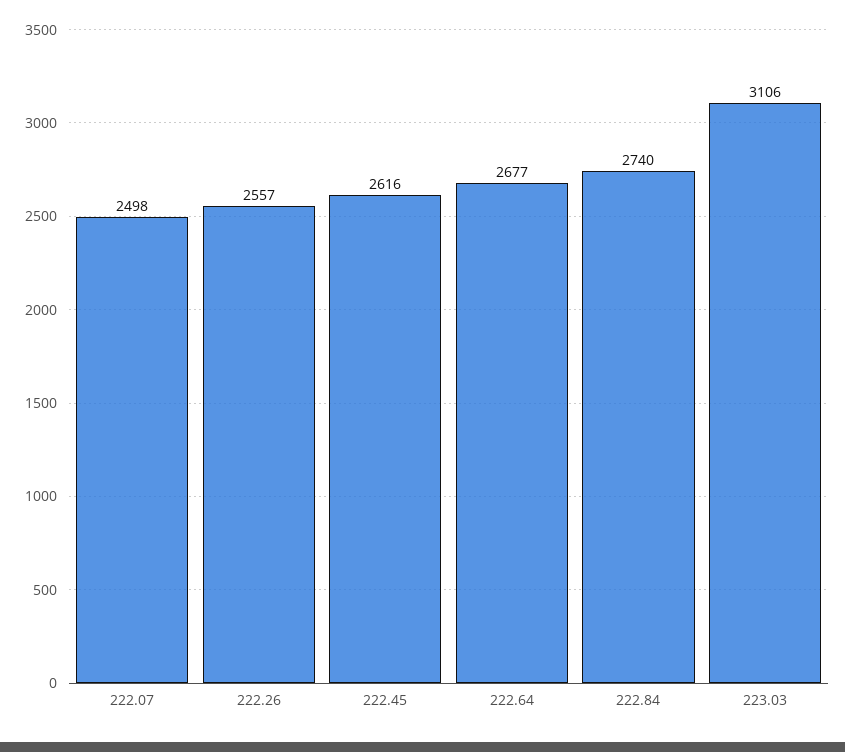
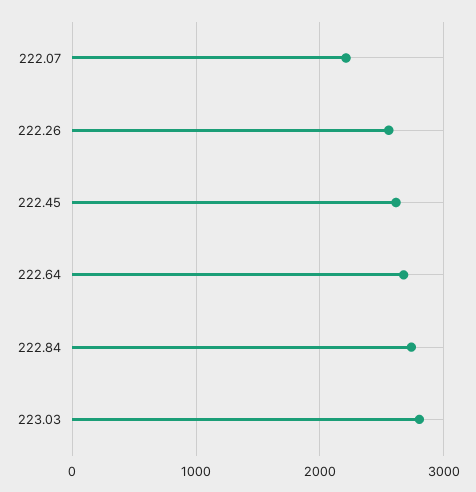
  {
-   "222.07": 2498,
+   "222.07": 2200,
    "222.26": 2557,
    "222.45": 2616,
    "222.64": 2677,
    "222.84": 2740,
-   "223.03": 3106
+   "223.03": 2800
  }

